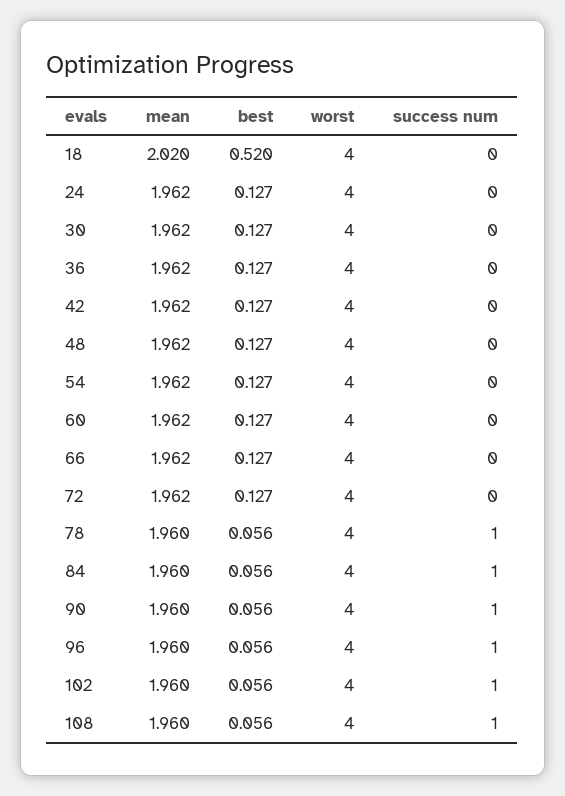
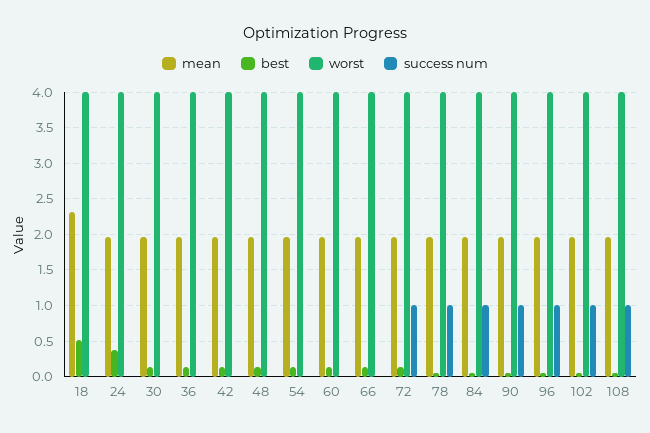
  {
    "mean": {
-     "18": 2.02,
+     "18": 2.3,
      "24": 1.962,
      "30": 1.962,
      "36": 1.962,
      "42": 1.962,
      "48": 1.962,
      "54": 1.962,
      "60": 1.962,
      "66": 1.962,
      "72": 1.962,
      "78": 1.96,
      "84": 1.96,
      "90": 1.96,
      "96": 1.96,
      "102": 1.96,
      "108": 1.96
    },
    "best": {
      "18": 0.52,
-     "24": 0.127,
+     "24": 0.4,
      "30": 0.127,
      "36": 0.127,
      "42": 0.127,
      "48": 0.127,
      "54": 0.127,
      "60": 0.127,
      "66": 0.127,
      "72": 0.127,
      "78": 0.056,
      "84": 0.056,
      "90": 0.056,
      "96": 0.056,
      "102": 0.056,
      "108": 0.056
    },
    "worst": {
      "18": 4,
      "24": 4,
      "30": 4,
      "36": 4,
      "42": 4,
      "48": 4,
      "54": 4,
      "60": 4,
      "66": 4,
      "72": 4,
      "78": 4,
      "84": 4,
      "90": 4,
      "96": 4,
      "102": 4,
      "108": 4
    },
    "success num": {
      "18": 0,
      "24": 0,
      "30": 0,
      "36": 0,
      "42": 0,
      "48": 0,
      "54": 0,
      "60": 0,
      "66": 0,
-     "72": 0,
+     "72": 1,
      "78": 1,
      "84": 1,
      "90": 1,
      "96": 1,
      "102": 1,
      "108": 1
    }
  }

